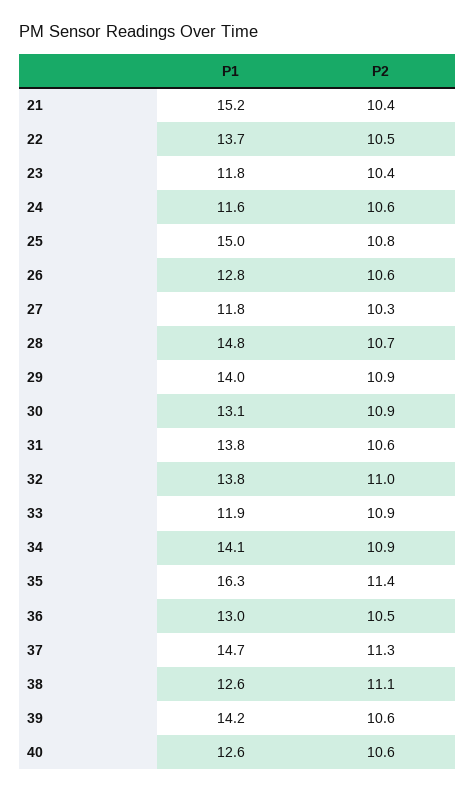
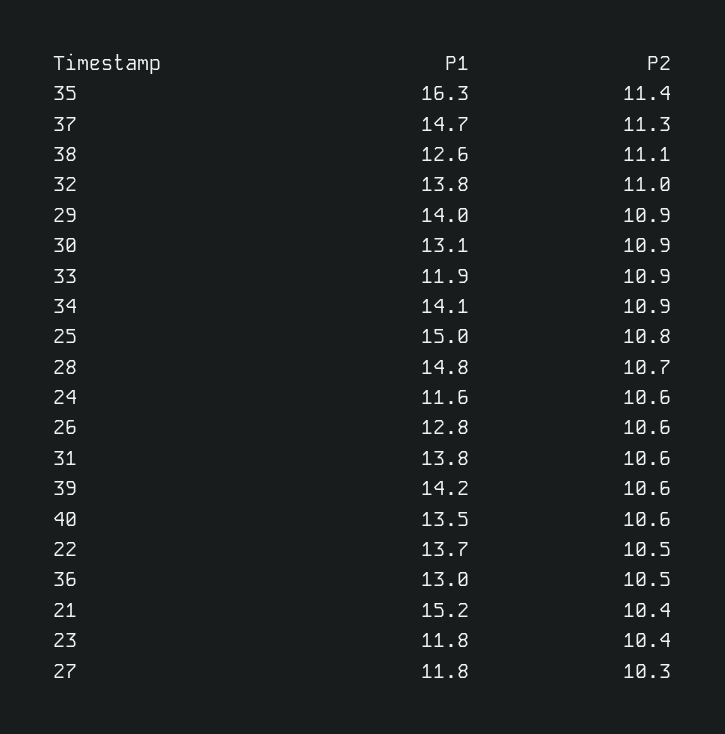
  {
    "P1": {
      "21": 15.2,
      "22": 13.7,
      "23": 11.8,
      "24": 11.6,
      "25": 15,
      "26": 12.8,
      "27": 11.8,
      "28": 14.8,
      "29": 14,
      "30": 13.1,
      "31": 13.8,
      "32": 13.8,
      "33": 11.9,
      "34": 14.1,
      "35": 16.3,
      "36": 13,
      "37": 14.7,
      "38": 12.6,
      "39": 14.2,
-     "40": 12.6
+     "40": 13.5
    },
    "P2": {
      "21": 10.4,
      "22": 10.5,
      "23": 10.4,
      "24": 10.6,
      "25": 10.8,
      "26": 10.6,
      "27": 10.3,
      "28": 10.7,
      "29": 10.9,
      "30": 10.9,
      "31": 10.6,
      "32": 11,
      "33": 10.9,
      "34": 10.9,
      "35": 11.4,
      "36": 10.5,
      "37": 11.3,
      "38": 11.1,
      "39": 10.6,
      "40": 10.6
    }
  }

